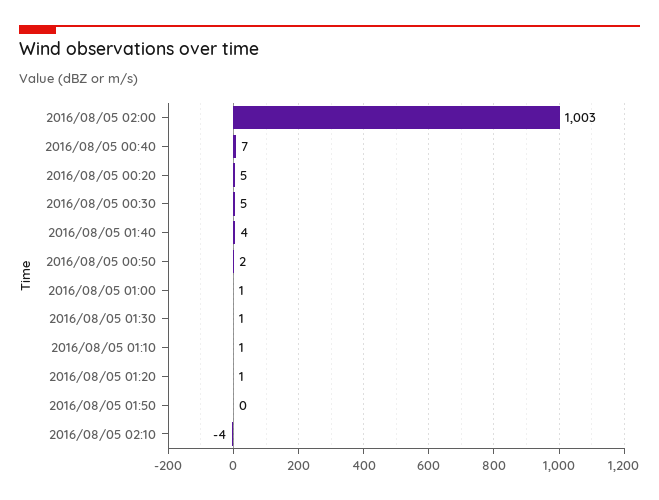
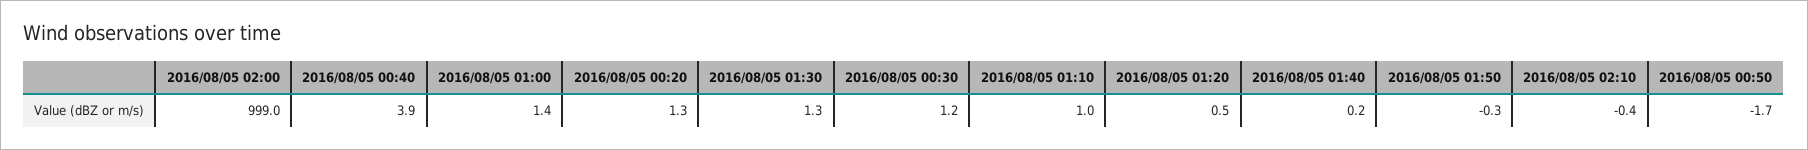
  {
-   "2016/08/05 02:00": 1003,
+   "2016/08/05 02:00": 999,
-   "2016/08/05 00:40": 7,
+   "2016/08/05 00:40": 3.9,
-   "2016/08/05 00:20": 5,
+   "2016/08/05 00:20": 1.3,
-   "2016/08/05 00:30": 5,
+   "2016/08/05 00:30": 1.2,
-   "2016/08/05 01:40": 4,
+   "2016/08/05 01:40": 0.2,
-   "2016/08/05 00:50": 2,
+   "2016/08/05 00:50": -1.7,
    "2016/08/05 01:00": 1.4,
    "2016/08/05 01:30": 1.3,
    "2016/08/05 01:10": 1,
    "2016/08/05 01:20": 0.5,
    "2016/08/05 01:50": -0.3,
-   "2016/08/05 02:10": -4
+   "2016/08/05 02:10": -0.4
  }

